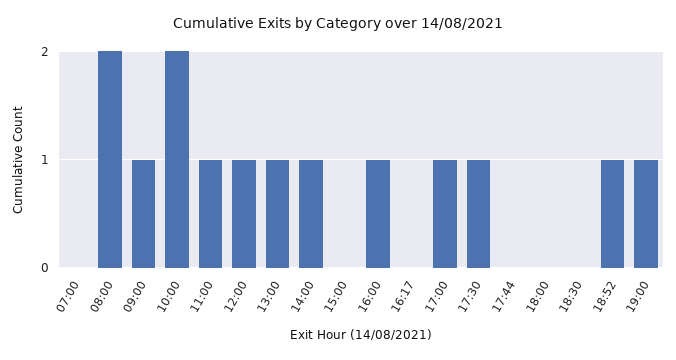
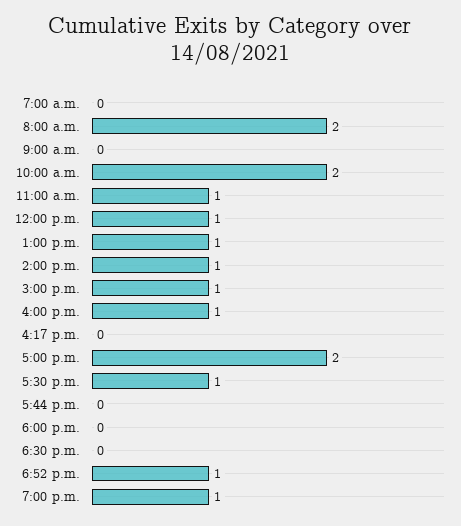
  {
    "07:00": 0,
    "08:00": 2,
-   "09:00": 1,
+   "09:00": 0,
    "10:00": 2,
    "11:00": 1,
    "12:00": 1,
    "13:00": 1,
    "14:00": 1,
-   "15:00": 0,
+   "15:00": 1,
    "16:00": 1,
    "16:17": 0,
-   "17:00": 1,
+   "17:00": 2,
    "17:30": 1,
    "17:44": 0,
    "18:00": 0,
    "18:30": 0,
    "18:52": 1,
    "19:00": 1
  }

